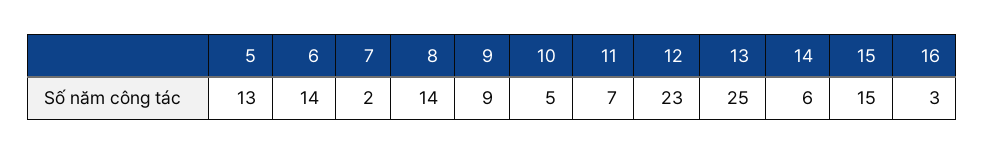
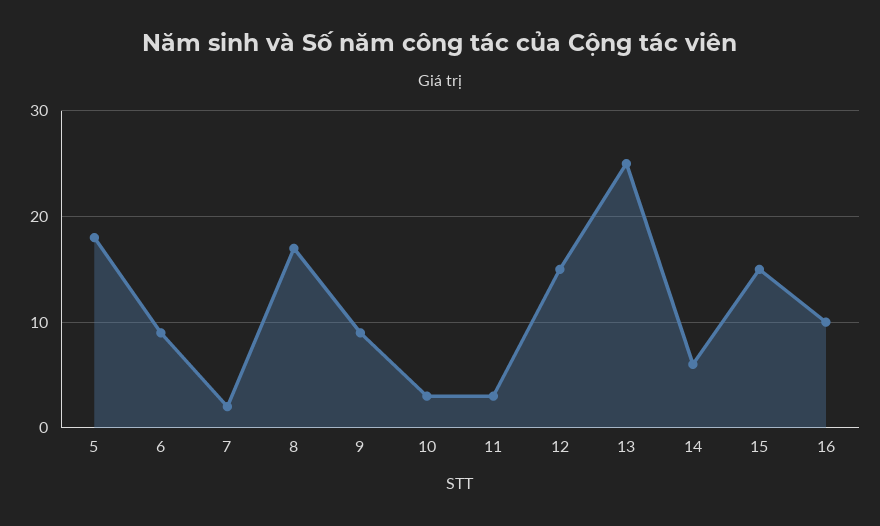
  {
-   "5": 13,
+   "5": 18,
-   "6": 14,
+   "6": 9,
    "7": 2,
-   "8": 14,
+   "8": 17,
    "9": 9,
-   "10": 5,
+   "10": 3,
-   "11": 7,
+   "11": 3,
-   "12": 23,
+   "12": 15,
    "13": 25,
    "14": 6,
    "15": 15,
-   "16": 3
+   "16": 10
  }

